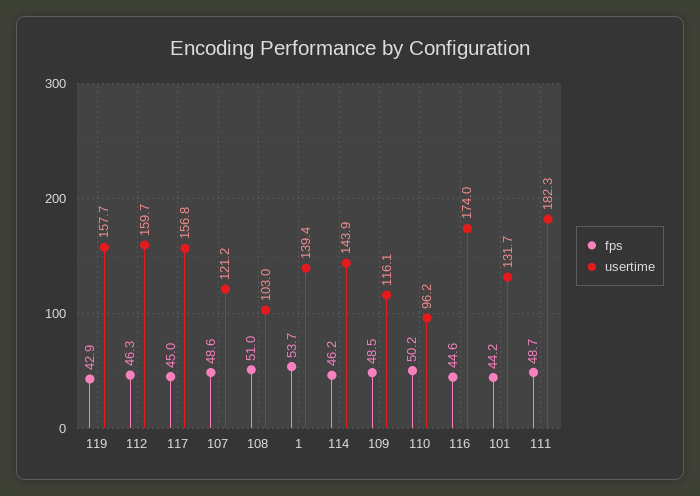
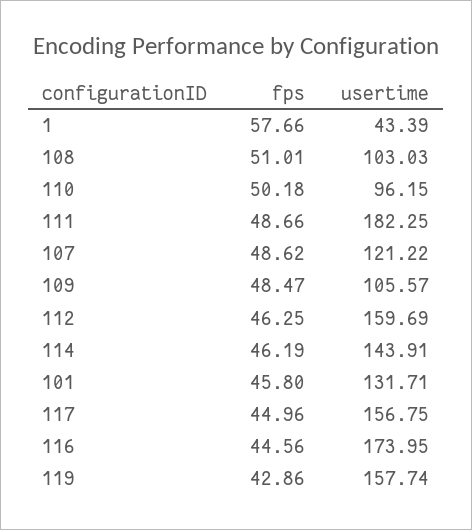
  {
    "fps": {
      "119": 42.86,
      "112": 46.25,
      "117": 44.96,
      "107": 48.62,
      "108": 51.01,
-     "1": 53.7,
+     "1": 57.66,
      "114": 46.19,
      "109": 48.47,
      "110": 50.18,
      "116": 44.56,
-     "101": 44.2,
+     "101": 45.8,
      "111": 48.66
    },
    "usertime": {
      "119": 157.74,
      "112": 159.69,
      "117": 156.75,
      "107": 121.22,
      "108": 103.03,
-     "1": 139.4,
+     "1": 43.39,
      "114": 143.91,
-     "109": 116.1,
+     "109": 105.57,
      "110": 96.15,
      "116": 173.95,
      "101": 131.71,
      "111": 182.25
    }
  }

